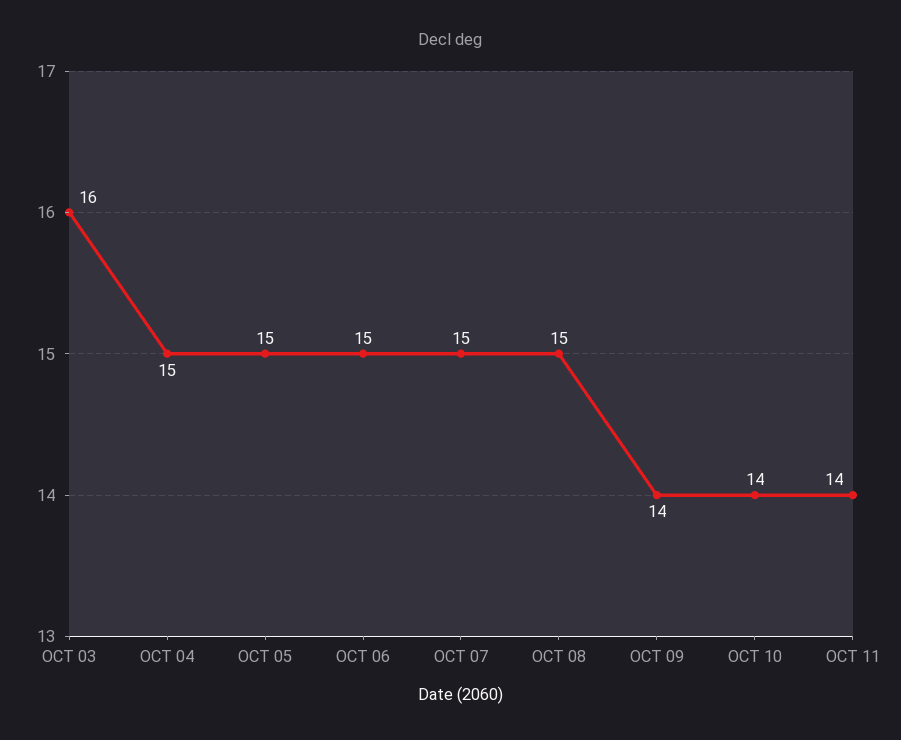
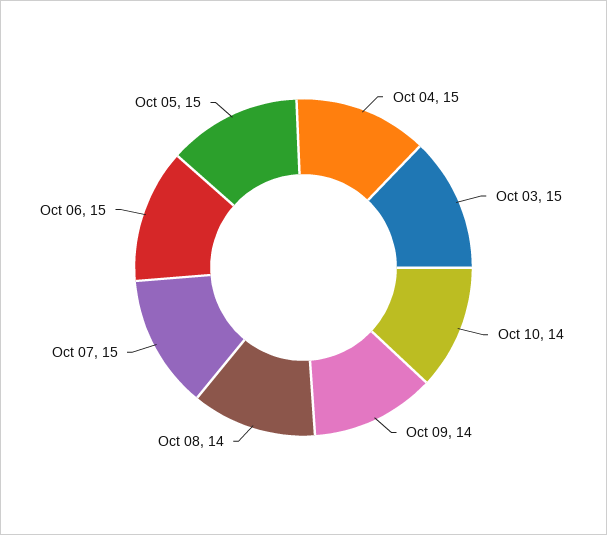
  {
-   "OCT 03": 16,
+   "OCT 03": 15,
    "OCT 04": 15,
    "OCT 05": 15,
    "OCT 06": 15,
    "OCT 07": 15,
-   "OCT 08": 15,
+   "OCT 08": 14,
    "OCT 09": 14,
-   "OCT 10": 14,
+   "OCT 10": 14
-   "OCT 11": 14
  }

